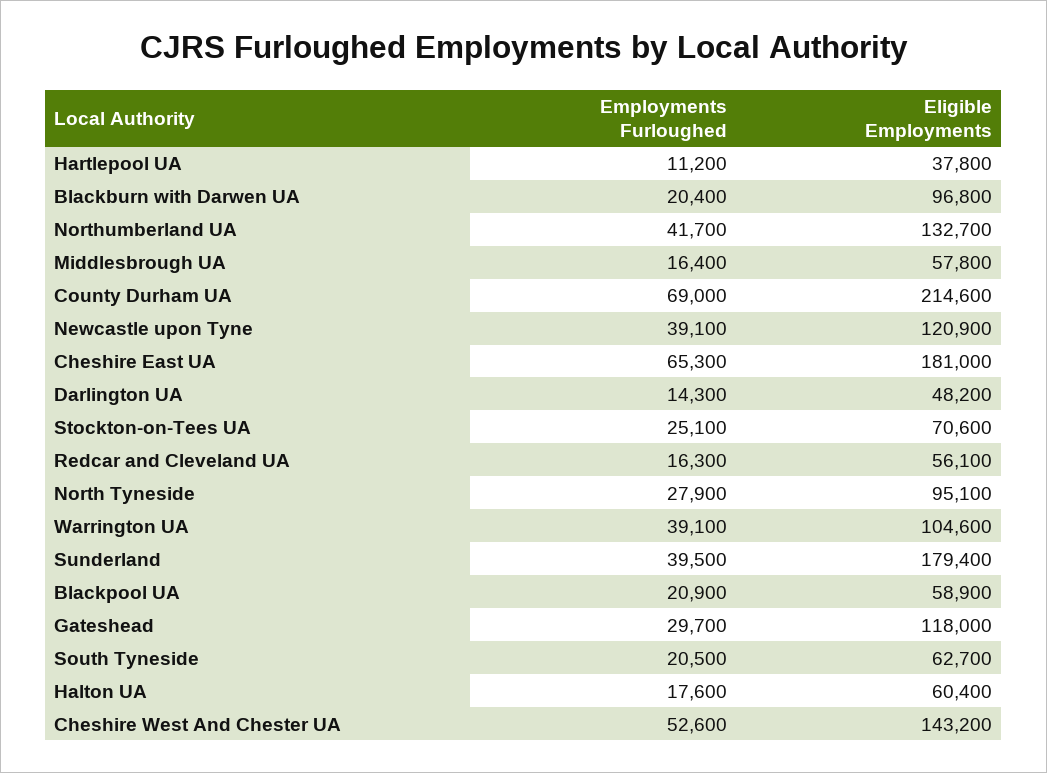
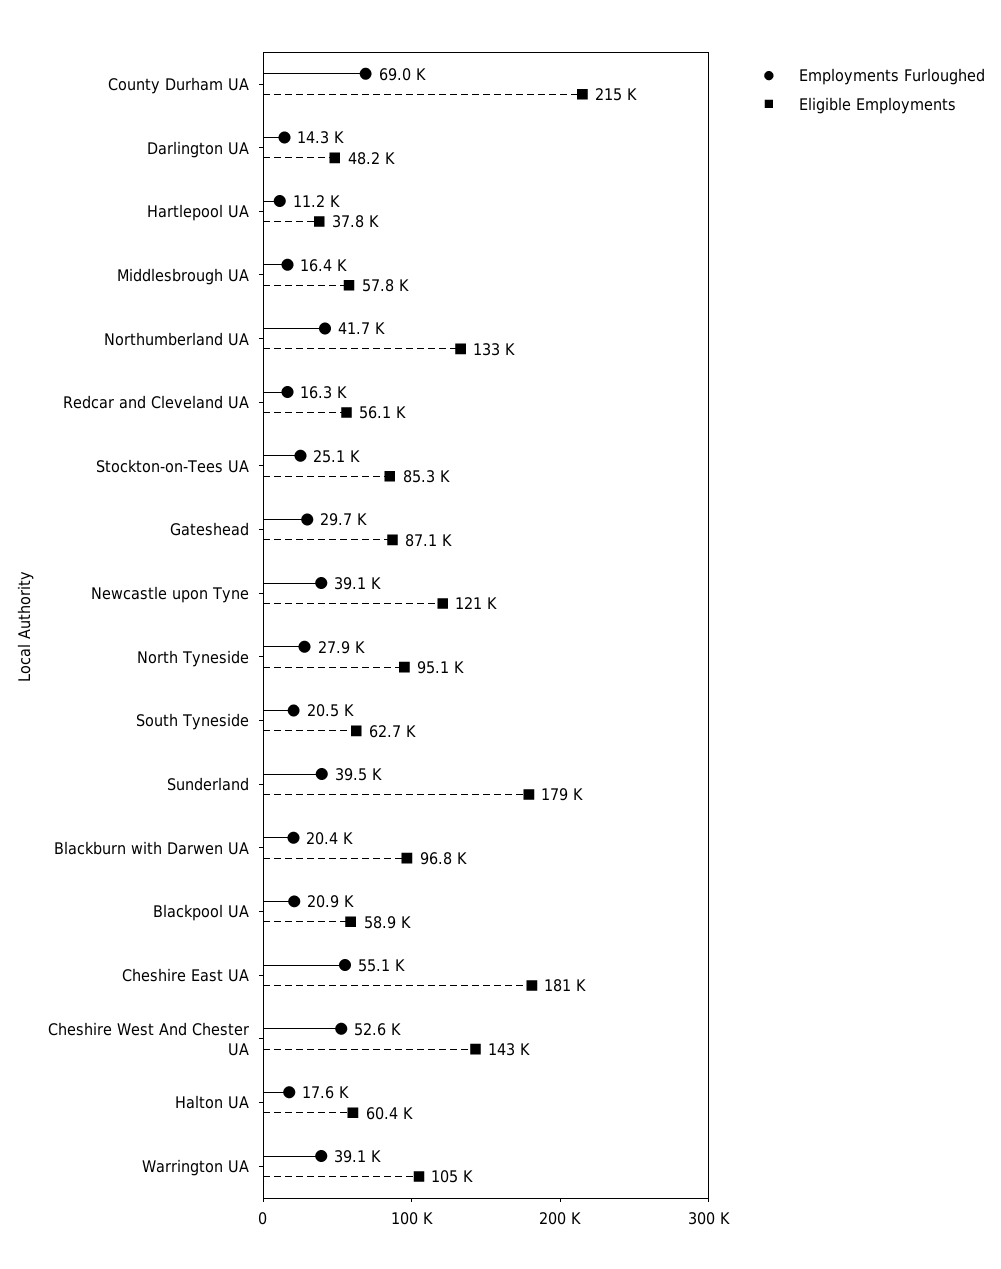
  {
    "Employments Furloughed": {
      "Hartlepool UA": 11200,
      "Blackburn with Darwen UA": 20400,
      "Northumberland UA": 41700,
      "Middlesbrough UA": 16400,
      "County Durham UA": 69000,
      "Newcastle upon Tyne": 39100,
-     "Cheshire East UA": 65300,
+     "Cheshire East UA": 55100,
      "Darlington UA": 14300,
      "Stockton-on-Tees UA": 25100,
      "Redcar and Cleveland UA": 16300,
      "North Tyneside": 27900,
      "Warrington UA": 39100,
      "Sunderland": 39500,
      "Blackpool UA": 20900,
      "Gateshead": 29700,
      "South Tyneside": 20500,
      "Halton UA": 17600,
      "Cheshire West And Chester UA": 52600
    },
    "Eligible Employments": {
      "Hartlepool UA": 37800,
      "Blackburn with Darwen UA": 96800,
      "Northumberland UA": 132700,
      "Middlesbrough UA": 57800,
      "County Durham UA": 214600,
      "Newcastle upon Tyne": 120900,
      "Cheshire East UA": 181000,
      "Darlington UA": 48200,
-     "Stockton-on-Tees UA": 70600,
+     "Stockton-on-Tees UA": 85300,
      "Redcar and Cleveland UA": 56100,
      "North Tyneside": 95100,
      "Warrington UA": 104600,
      "Sunderland": 179400,
      "Blackpool UA": 58900,
-     "Gateshead": 118000,
+     "Gateshead": 87100,
      "South Tyneside": 62700,
      "Halton UA": 60400,
      "Cheshire West And Chester UA": 143200
    }
  }

